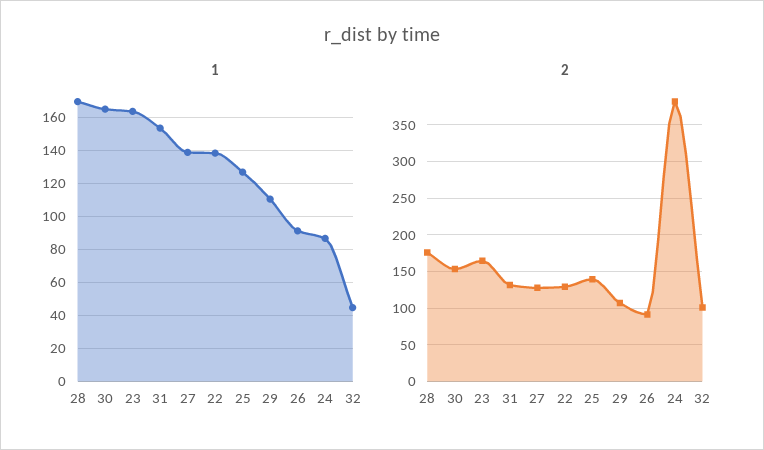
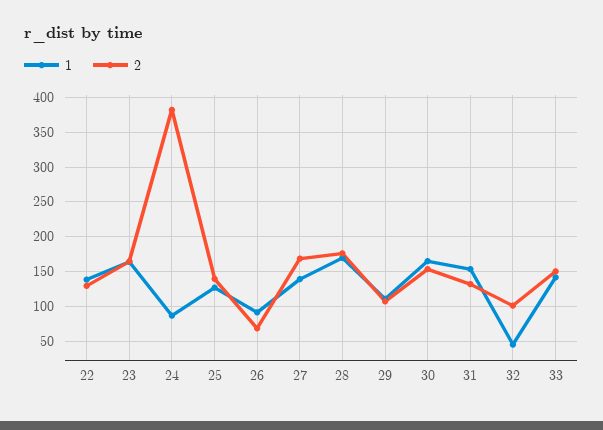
  {
    "1": {
      "28": 170,
      "30": 165,
      "23": 165,
      "31": 155,
      "27": 140,
      "22": 140,
      "25": 125,
      "29": 110,
      "26": 90,
      "24": 85,
-     "32": 45
+     "32": 45,
+     "33": 140
    },
    "2": {
      "28": 180,
      "30": 150,
      "23": 160,
      "31": 130,
-     "27": 130,
+     "27": 170,
      "22": 130,
      "25": 140,
      "29": 110,
-     "26": 90,
+     "26": 70,
      "24": 380,
-     "32": 100
+     "32": 100,
+     "33": 150
    }
  }

